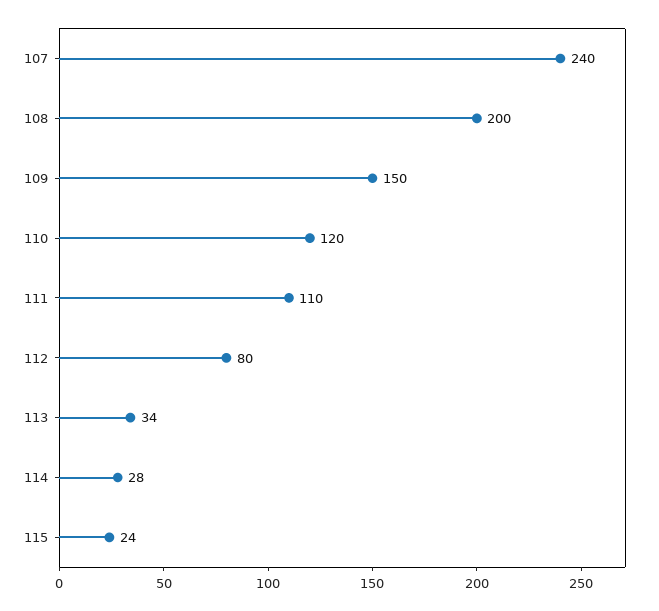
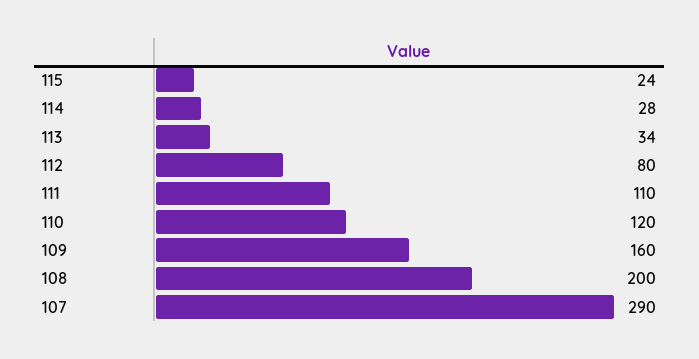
  {
-   "107": 240,
+   "107": 290,
    "108": 200,
-   "109": 150,
+   "109": 160,
    "110": 120,
    "111": 110,
    "112": 80,
    "113": 34,
    "114": 28,
    "115": 24
  }

